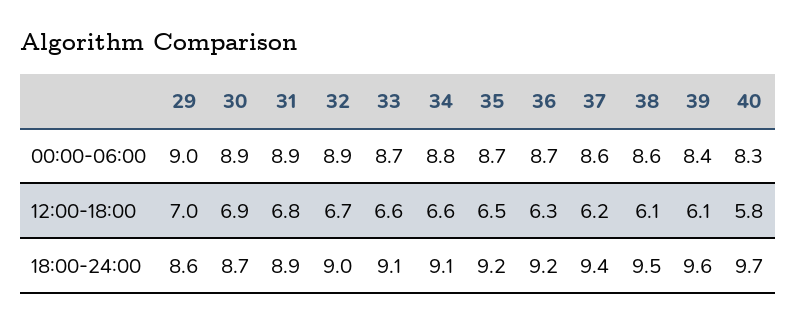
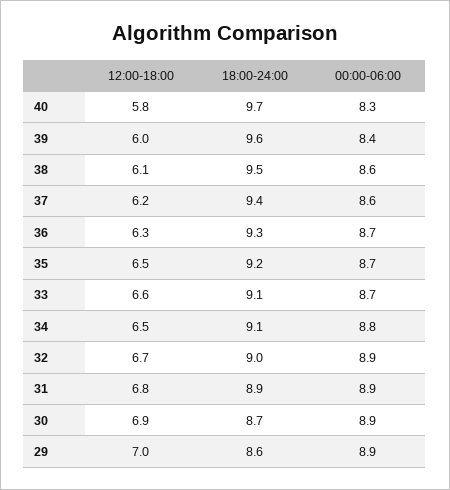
  {
    "29": {
-     "00:00-06:00": 9,
+     "00:00-06:00": 8.9,
      "12:00-18:00": 7,
      "18:00-24:00": 8.6
    },
    "30": {
      "00:00-06:00": 8.9,
      "12:00-18:00": 6.9,
      "18:00-24:00": 8.7
    },
    "31": {
      "00:00-06:00": 8.9,
      "12:00-18:00": 6.8,
      "18:00-24:00": 8.9
    },
    "32": {
      "00:00-06:00": 8.9,
      "12:00-18:00": 6.7,
      "18:00-24:00": 9
    },
    "33": {
      "00:00-06:00": 8.7,
      "12:00-18:00": 6.6,
      "18:00-24:00": 9.1
    },
    "34": {
      "00:00-06:00": 8.8,
-     "12:00-18:00": 6.6,
+     "12:00-18:00": 6.5,
      "18:00-24:00": 9.1
    },
    "35": {
      "00:00-06:00": 8.7,
      "12:00-18:00": 6.5,
      "18:00-24:00": 9.2
    },
    "36": {
      "00:00-06:00": 8.7,
      "12:00-18:00": 6.3,
-     "18:00-24:00": 9.2
+     "18:00-24:00": 9.3
    },
    "37": {
      "00:00-06:00": 8.6,
      "12:00-18:00": 6.2,
      "18:00-24:00": 9.4
    },
    "38": {
      "00:00-06:00": 8.6,
      "12:00-18:00": 6.1,
      "18:00-24:00": 9.5
    },
    "39": {
      "00:00-06:00": 8.4,
-     "12:00-18:00": 6.1,
+     "12:00-18:00": 6,
      "18:00-24:00": 9.6
    },
    "40": {
      "00:00-06:00": 8.3,
      "12:00-18:00": 5.8,
      "18:00-24:00": 9.7
    }
  }

